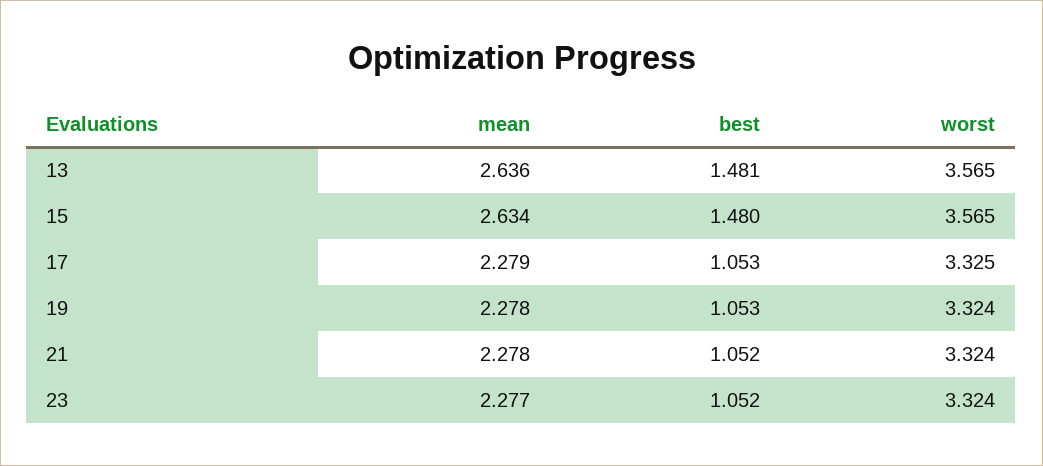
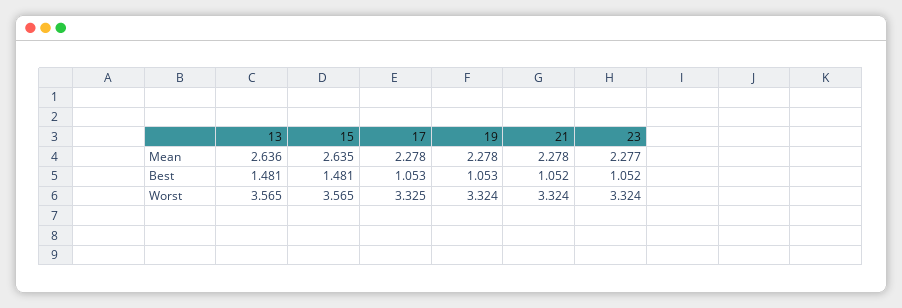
  {
    "mean": {
      "13": 2.636,
-     "15": 2.634,
+     "15": 2.635,
-     "17": 2.279,
+     "17": 2.278,
      "19": 2.278,
      "21": 2.278,
      "23": 2.277
    },
    "best": {
      "13": 1.481,
-     "15": 1.48,
+     "15": 1.481,
      "17": 1.053,
      "19": 1.053,
      "21": 1.052,
      "23": 1.052
    },
    "worst": {
      "13": 3.565,
      "15": 3.565,
      "17": 3.325,
      "19": 3.324,
      "21": 3.324,
      "23": 3.324
    }
  }

